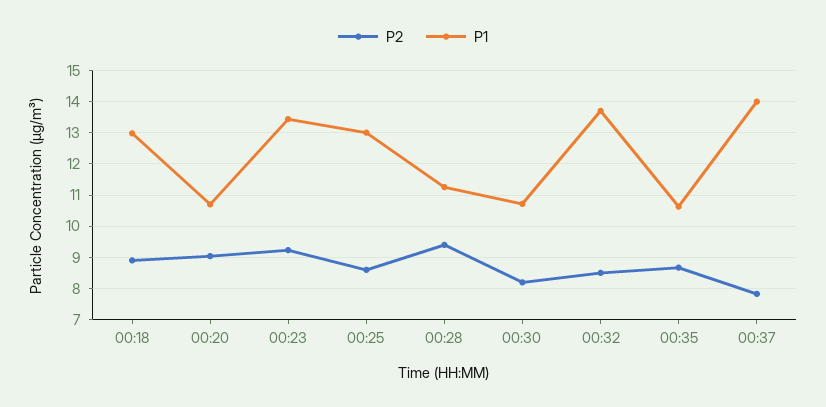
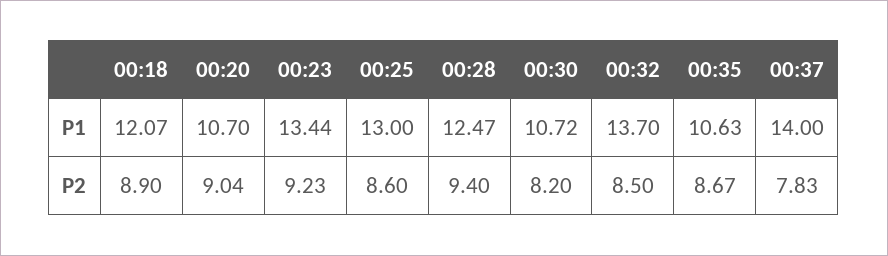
  {
    "P2": {
      "00:18": 8.9,
      "00:20": 9.04,
      "00:23": 9.23,
      "00:25": 8.6,
      "00:28": 9.4,
      "00:30": 8.2,
      "00:32": 8.5,
      "00:35": 8.67,
      "00:37": 7.83
    },
    "P1": {
-     "00:18": 13,
+     "00:18": 12.07,
      "00:20": 10.7,
      "00:23": 13.44,
      "00:25": 13,
-     "00:28": 11.2,
+     "00:28": 12.47,
      "00:30": 10.72,
      "00:32": 13.7,
      "00:35": 10.63,
      "00:37": 14
    }
  }

